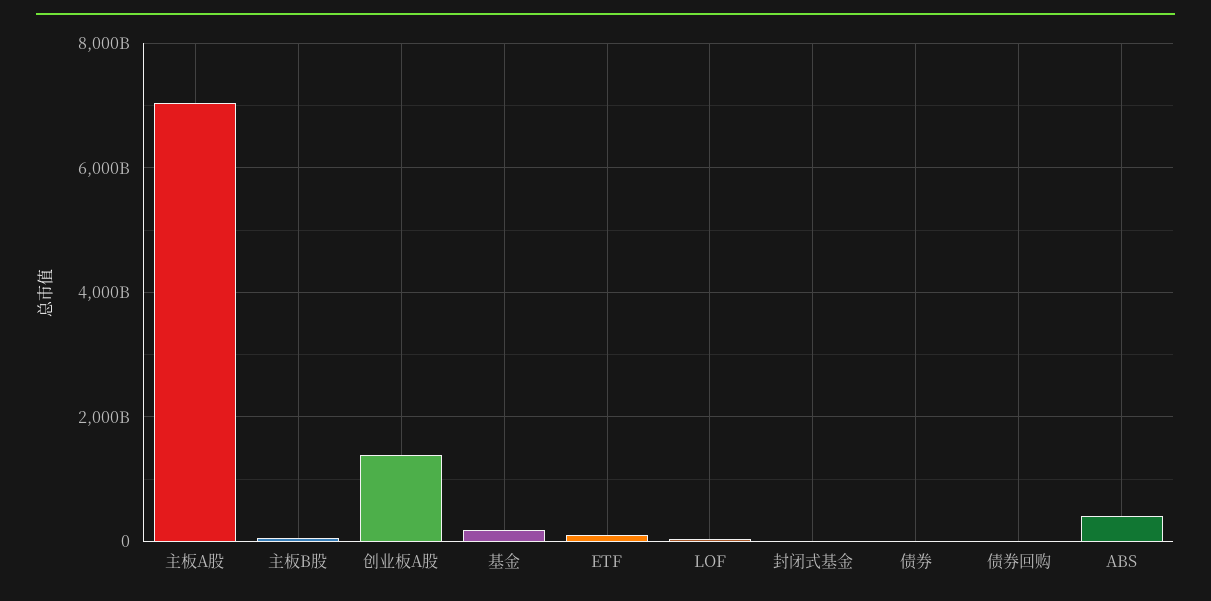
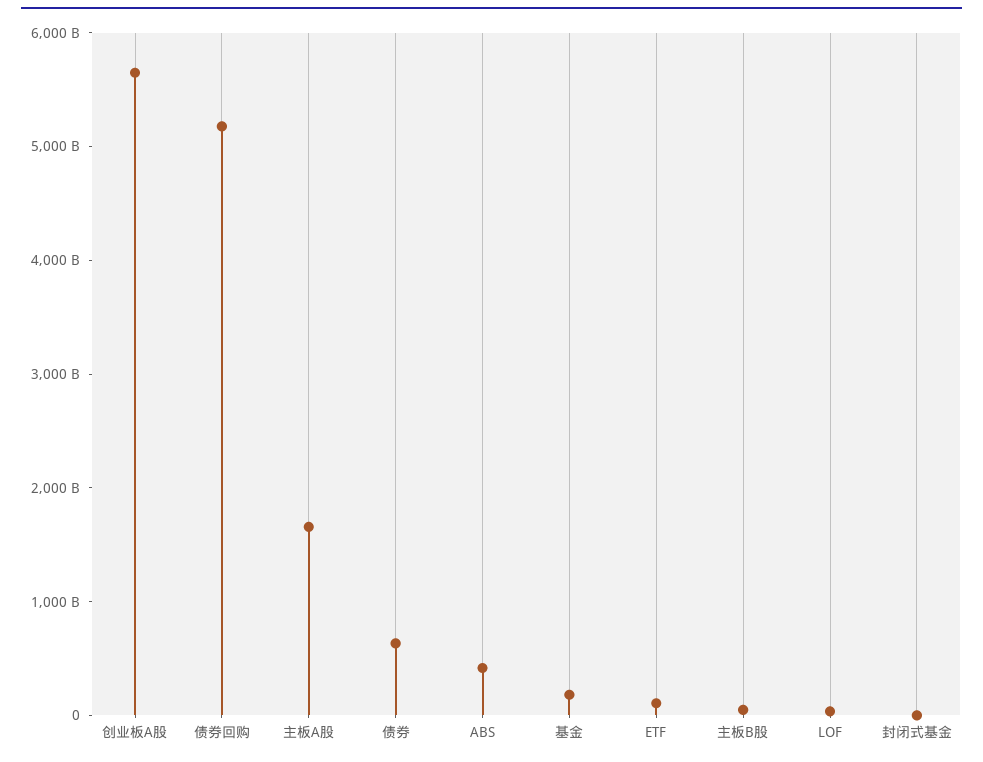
  {
-   "主板A股": 7000000000000,
+   "主板A股": 1600000000000,
    "主板B股": 0,
-   "创业板A股": 1400000000000,
+   "创业板A股": 5600000000000,
    "基金": 200000000000,
    "ETF": 200000000000,
    "LOF": 0,
    "封闭式基金": 0,
-   "债券": 0,
+   "债券": 600000000000,
-   "债券回购": 0,
+   "债券回购": 5200000000000,
    "ABS": 400000000000
  }

